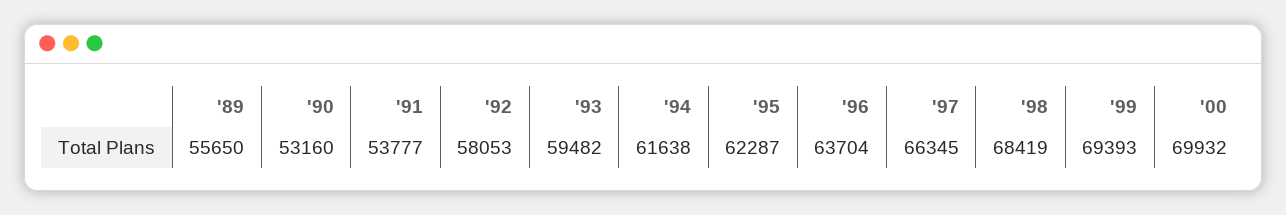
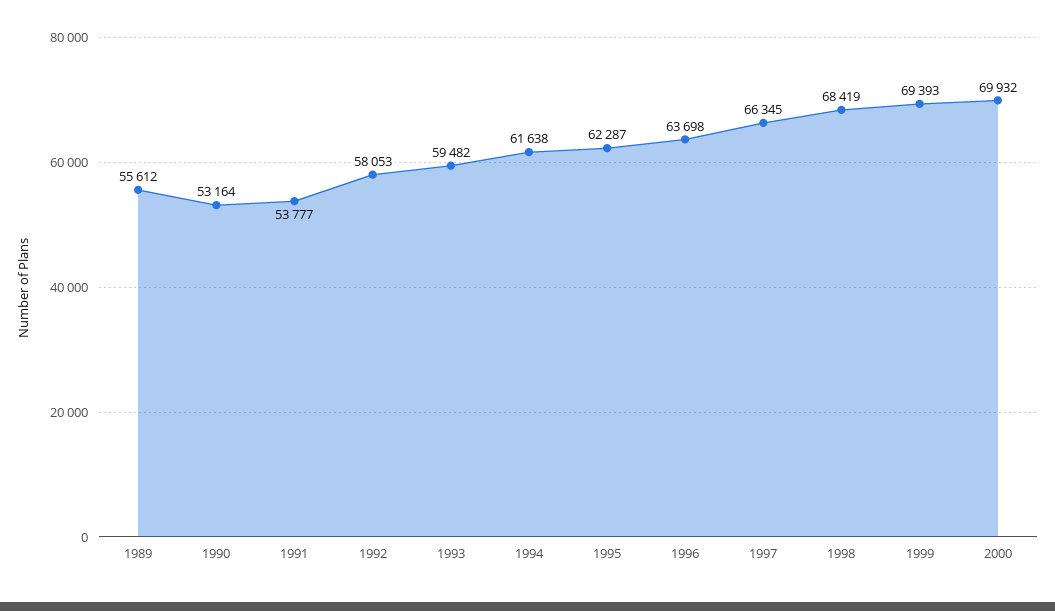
  {
-   "'89": 55650,
+   "'89": 55612,
-   "'90": 53160,
+   "'90": 53164,
    "'91": 53777,
    "'92": 58053,
    "'93": 59482,
    "'94": 61638,
    "'95": 62287,
-   "'96": 63704,
+   "'96": 63698,
    "'97": 66345,
    "'98": 68419,
    "'99": 69393,
    "'00": 69932
  }

